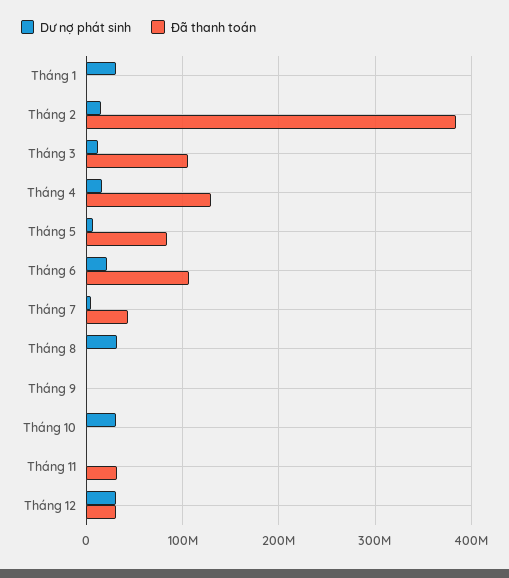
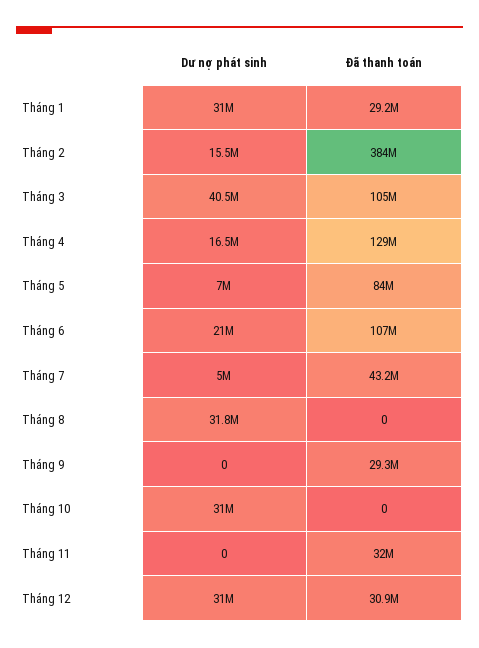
  {
    "Dư nợ phát sinh": {
      "Tháng 1": 31000000,
      "Tháng 2": 15500000,
-     "Tháng 3": 10000000,
+     "Tháng 3": 40500000,
      "Tháng 4": 16500000,
      "Tháng 5": 7000000,
      "Tháng 6": 21000000,
      "Tháng 7": 5000000,
      "Tháng 8": 31800000,
      "Tháng 9": 0,
      "Tháng 10": 31000000,
      "Tháng 11": 0,
      "Tháng 12": 31000000
    },
    "Đã thanh toán": {
-     "Tháng 1": 0,
+     "Tháng 1": 29200000,
      "Tháng 2": 384000000,
      "Tháng 3": 105000000,
      "Tháng 4": 129000000,
      "Tháng 5": 84000000,
      "Tháng 6": 107000000,
      "Tháng 7": 43200000,
      "Tháng 8": 0,
-     "Tháng 9": 0,
+     "Tháng 9": 29300000,
      "Tháng 10": 0,
      "Tháng 11": 32000000,
      "Tháng 12": 30900000
    }
  }

